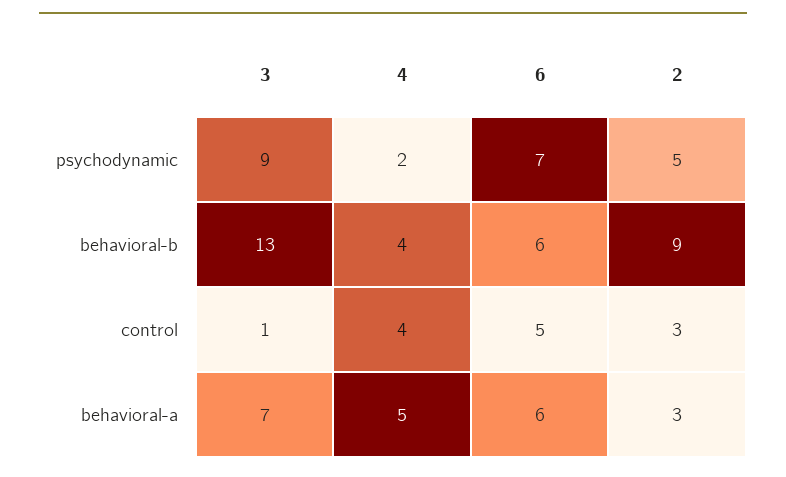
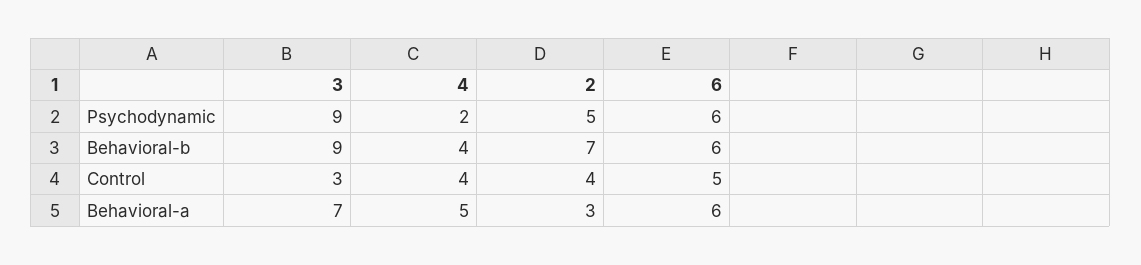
  {
    "3": {
      "psychodynamic": 9,
-     "behavioral-b": 13,
+     "behavioral-b": 9,
-     "control": 1,
+     "control": 3,
      "behavioral-a": 7
    },
    "4": {
      "psychodynamic": 2,
      "behavioral-b": 4,
      "control": 4,
      "behavioral-a": 5
    },
    "6": {
-     "psychodynamic": 7,
+     "psychodynamic": 6,
      "behavioral-b": 6,
      "control": 5,
      "behavioral-a": 6
    },
    "2": {
      "psychodynamic": 5,
-     "behavioral-b": 9,
+     "behavioral-b": 7,
-     "control": 3,
+     "control": 4,
      "behavioral-a": 3
    }
  }

